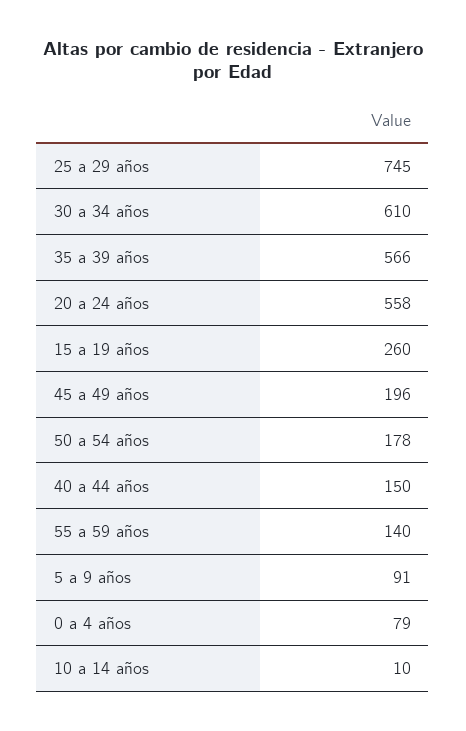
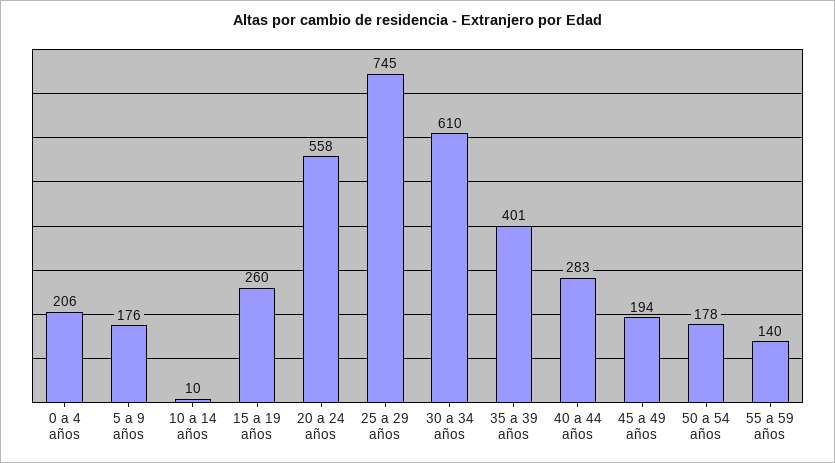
  {
    "25 a 29 años": 745,
    "30 a 34 años": 610,
-   "35 a 39 años": 566,
+   "35 a 39 años": 401,
    "20 a 24 años": 558,
    "15 a 19 años": 260,
-   "45 a 49 años": 196,
+   "45 a 49 años": 194,
    "50 a 54 años": 178,
-   "40 a 44 años": 150,
+   "40 a 44 años": 283,
    "55 a 59 años": 140,
-   "5 a 9 años": 91,
+   "5 a 9 años": 176,
-   "0 a 4 años": 79,
+   "0 a 4 años": 206,
    "10 a 14 años": 10
  }

